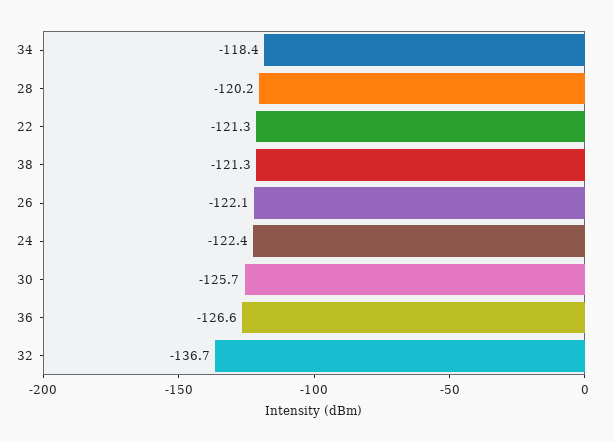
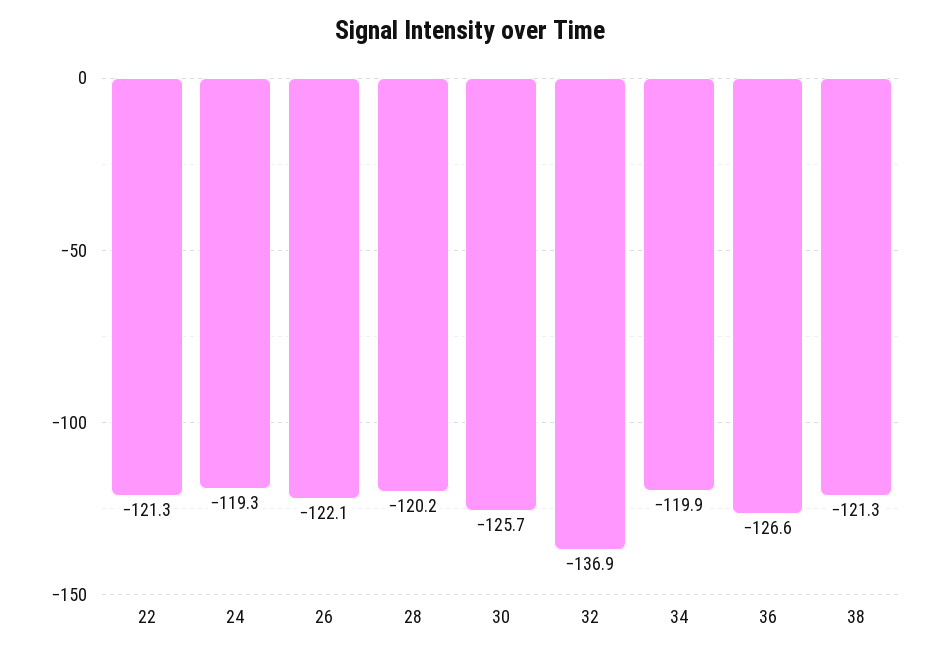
  {
-   "34": -118.4,
+   "34": -119.9,
    "28": -120.2,
    "22": -121.3,
    "38": -121.3,
    "26": -122.1,
-   "24": -122.4,
+   "24": -119.3,
    "30": -125.7,
    "36": -126.6,
-   "32": -136.7
+   "32": -136.9
  }

